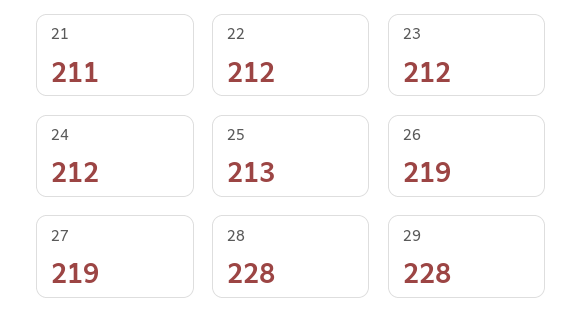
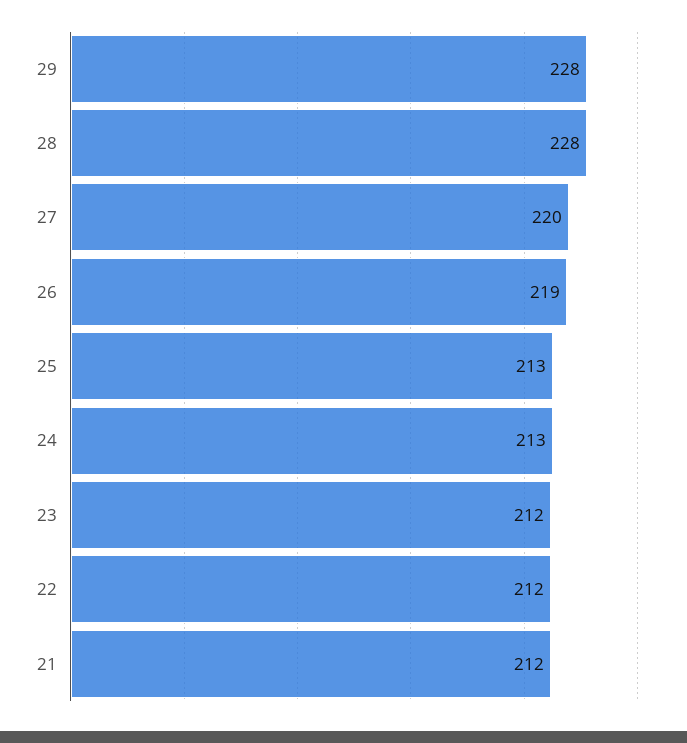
  {
-   "21": 211,
+   "21": 212,
    "22": 212,
    "23": 212,
-   "24": 212,
+   "24": 213,
    "25": 213,
    "26": 219,
-   "27": 219,
+   "27": 220,
    "28": 228,
    "29": 228
  }

